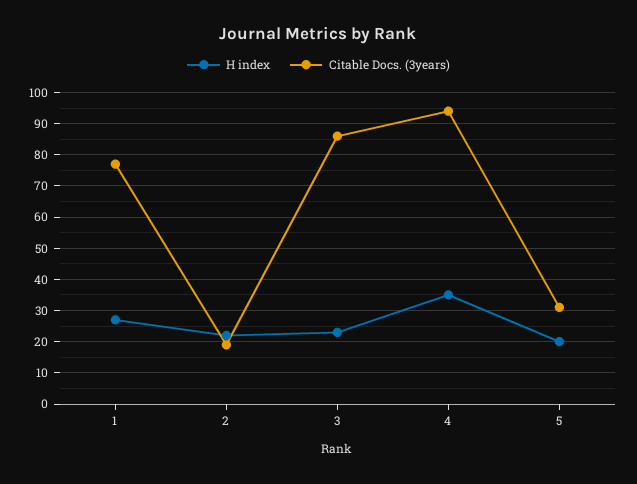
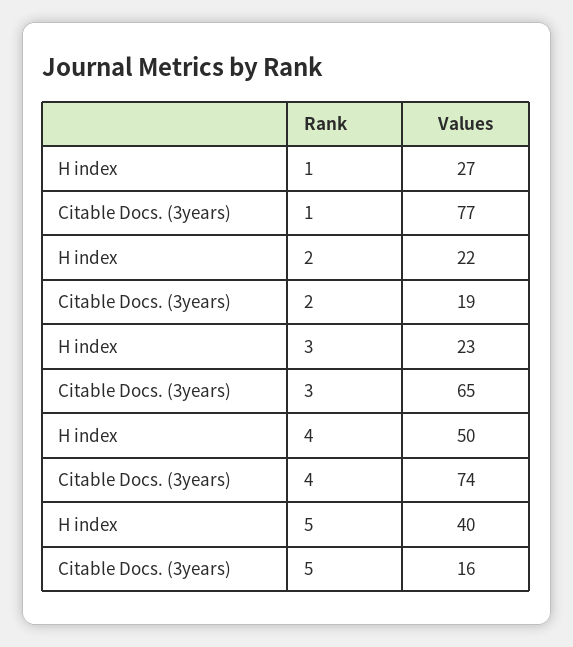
  {
    "H index": {
      "1": 27,
      "2": 22,
      "3": 23,
-     "4": 35,
+     "4": 50,
-     "5": 20
+     "5": 40
    },
    "Citable Docs. (3years)": {
      "1": 77,
      "2": 19,
-     "3": 85,
+     "3": 65,
-     "4": 95,
+     "4": 74,
-     "5": 30
+     "5": 16
    }
  }

